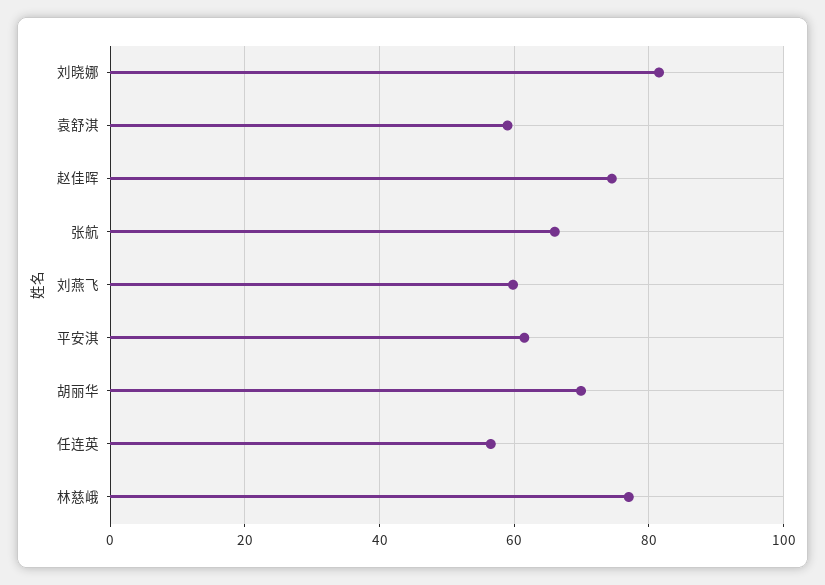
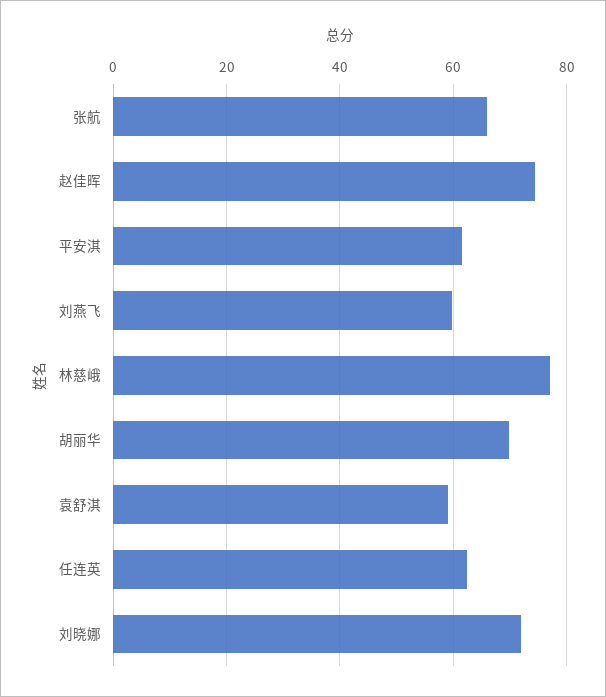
  {
-   "刘晓娜": 82,
+   "刘晓娜": 72,
    "袁舒淇": 60,
    "赵佳晖": 74,
    "张航": 66,
    "刘燕飞": 60,
    "平安淇": 62,
    "胡丽华": 70,
-   "任连英": 56,
+   "任连英": 62,
    "林慈峨": 78
  }

